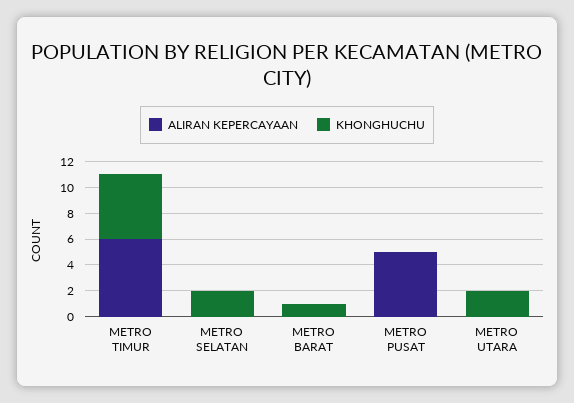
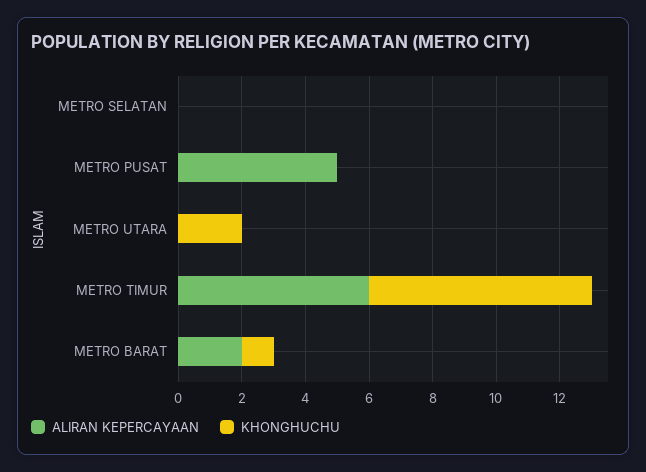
  {
    "ALIRAN KEPERCAYAAN": {
      "METRO TIMUR": 6,
      "METRO SELATAN": 0,
-     "METRO BARAT": 0,
+     "METRO BARAT": 2,
      "METRO PUSAT": 5,
      "METRO UTARA": 0
    },
    "KHONGHUCHU": {
-     "METRO TIMUR": 5,
+     "METRO TIMUR": 7,
-     "METRO SELATAN": 2,
+     "METRO SELATAN": 0,
      "METRO BARAT": 1,
      "METRO PUSAT": 0,
      "METRO UTARA": 2
    }
  }

